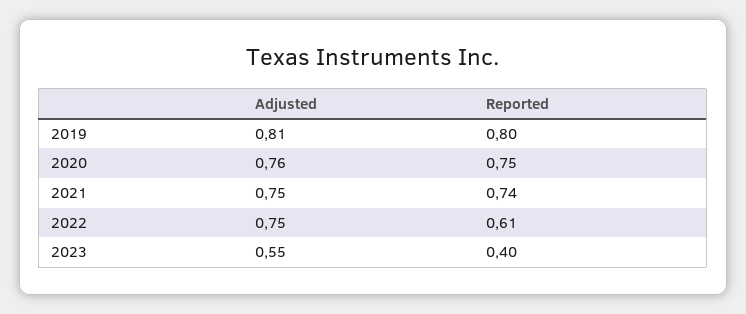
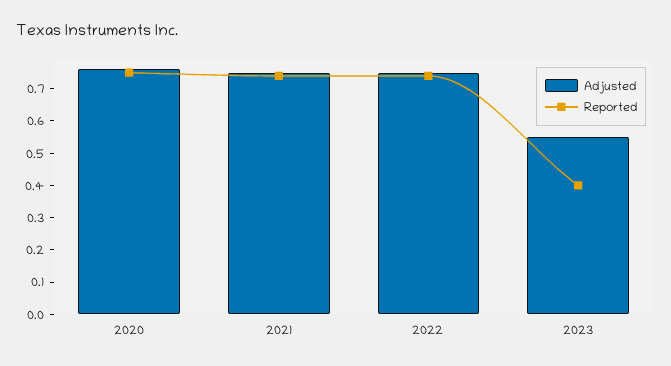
  {
    "Adjusted": {
-     "2019": 0.81,
      "2020": 0.76,
      "2021": 0.75,
      "2022": 0.75,
      "2023": 0.55
    },
    "Reported": {
-     "2019": 0.8,
      "2020": 0.75,
      "2021": 0.74,
-     "2022": 0.61,
+     "2022": 0.75,
      "2023": 0.4
    }
  }

